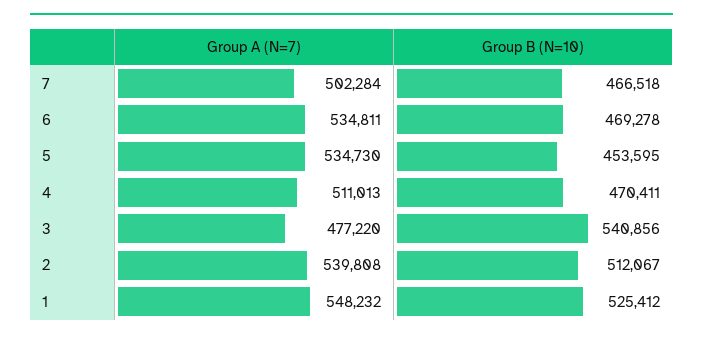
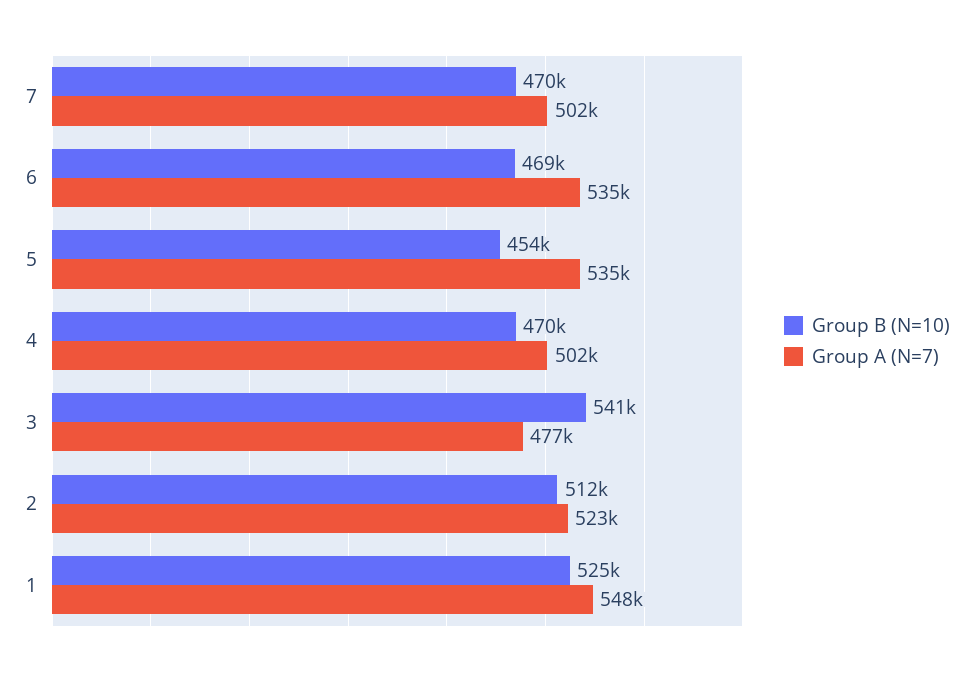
  {
    "Group A (N=7)": {
      "7": 502284,
      "6": 534811,
      "5": 534730,
-     "4": 511013,
+     "4": 502000,
      "3": 477220,
-     "2": 539808,
+     "2": 523000,
      "1": 548232
    },
    "Group B (N=10)": {
-     "7": 466518,
+     "7": 470000,
      "6": 469278,
      "5": 453595,
      "4": 470411,
      "3": 540856,
      "2": 512067,
      "1": 525412
    }
  }

